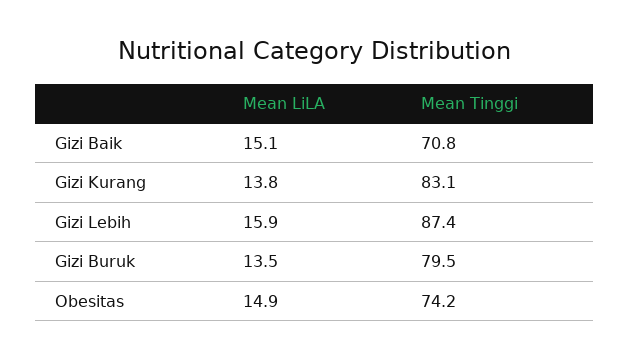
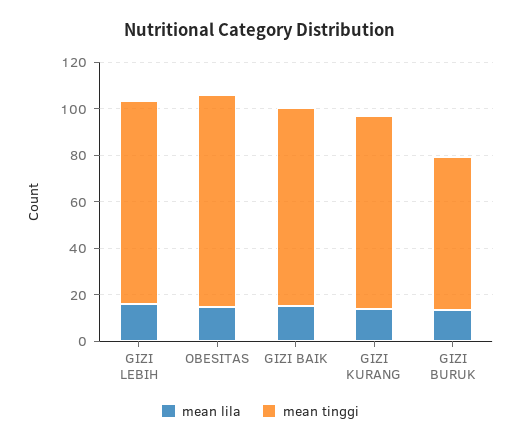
  {
    "Mean LiLA": {
      "Gizi Baik": 15.1,
      "Gizi Kurang": 13.8,
      "Gizi Lebih": 15.9,
      "Gizi Buruk": 13.5,
      "Obesitas": 14.9
    },
    "Mean Tinggi": {
-     "Gizi Baik": 70.8,
+     "Gizi Baik": 85,
      "Gizi Kurang": 83.1,
      "Gizi Lebih": 87.4,
-     "Gizi Buruk": 79.5,
+     "Gizi Buruk": 65,
-     "Obesitas": 74.2
+     "Obesitas": 90
    }
  }

